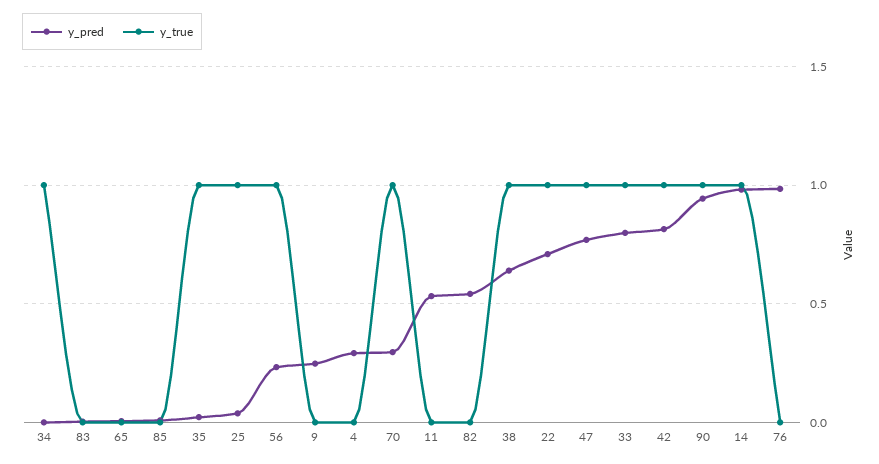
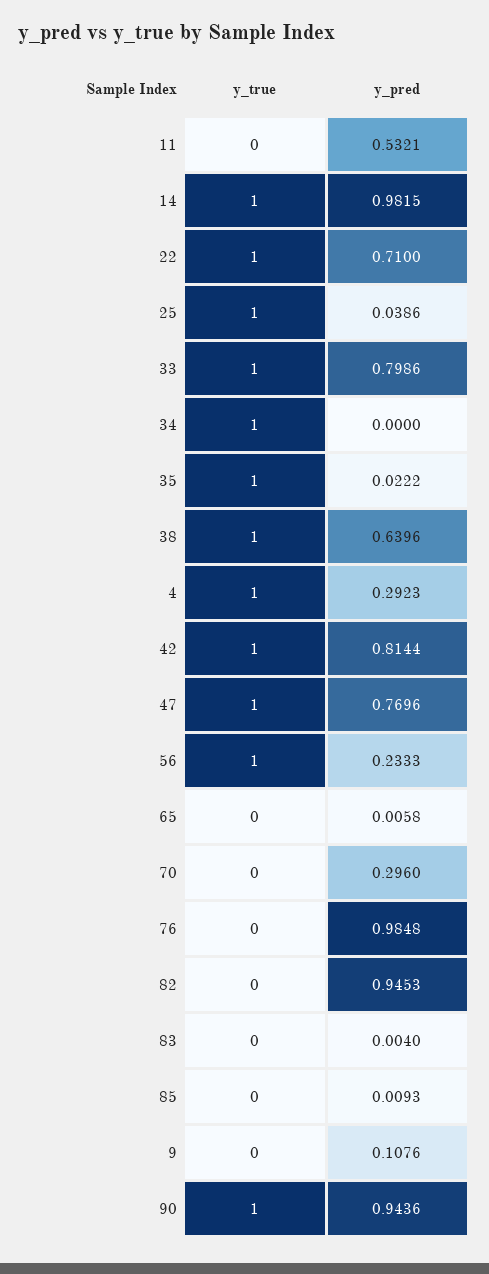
  {
    "y_pred": {
      "34": 0,
      "83": 0.004,
      "65": 0.0058,
      "85": 0.0093,
      "35": 0.0222,
      "25": 0.0386,
      "56": 0.2333,
-     "9": 0.25,
+     "9": 0.1076,
      "4": 0.2923,
      "70": 0.296,
      "11": 0.5321,
-     "82": 0.55,
+     "82": 0.9453,
      "38": 0.6396,
      "22": 0.71,
      "47": 0.7696,
      "33": 0.7986,
      "42": 0.8144,
      "90": 0.9436,
      "14": 0.9815,
      "76": 0.9848
    },
    "y_true": {
      "34": 1,
      "83": 0,
      "65": 0,
      "85": 0,
      "35": 1,
      "25": 1,
      "56": 1,
      "9": 0,
-     "4": 0,
+     "4": 1,
-     "70": 1,
+     "70": 0,
      "11": 0,
      "82": 0,
      "38": 1,
      "22": 1,
      "47": 1,
      "33": 1,
      "42": 1,
      "90": 1,
      "14": 1,
      "76": 0
    }
  }

